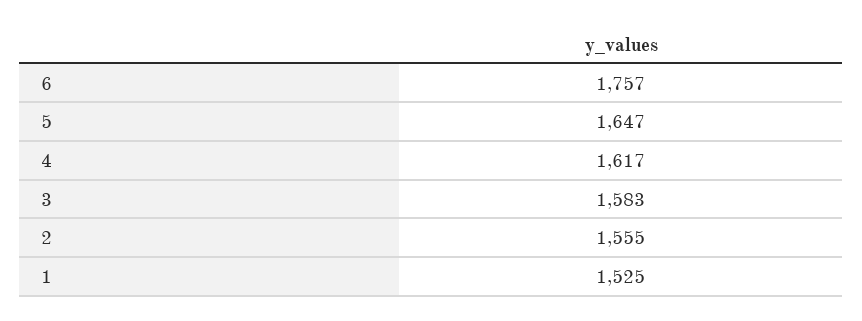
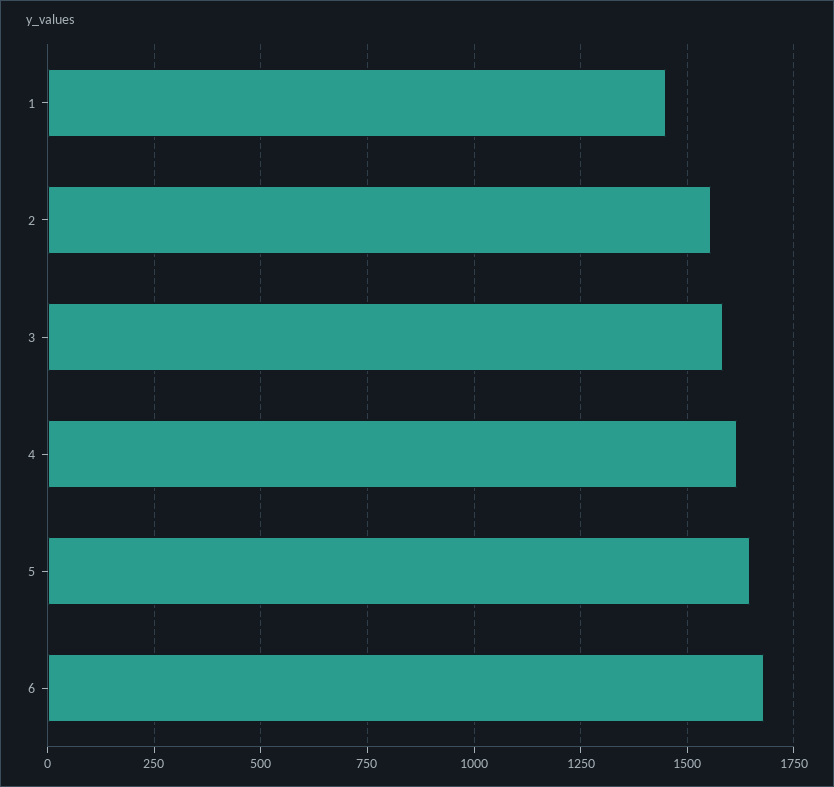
  {
-   "6": 1757,
+   "6": 1675,
    "5": 1647,
    "4": 1617,
    "3": 1583,
    "2": 1555,
-   "1": 1525
+   "1": 1450
  }

